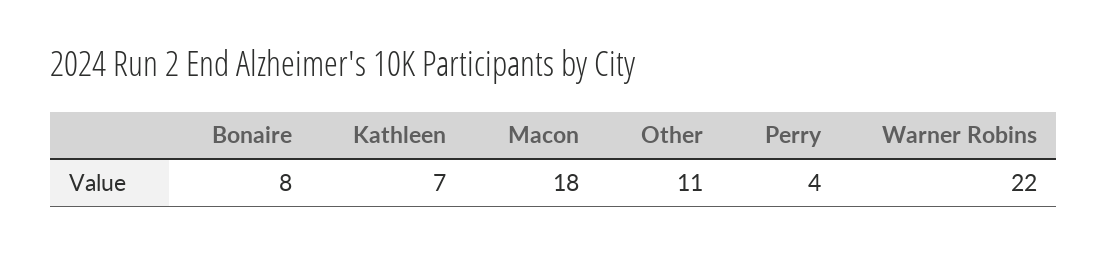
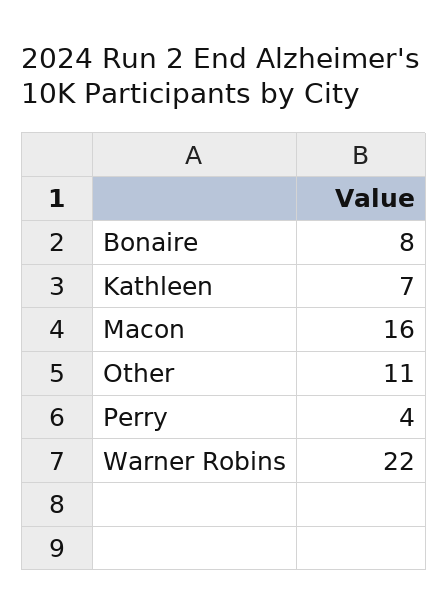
  {
    "Bonaire": 8,
    "Kathleen": 7,
-   "Macon": 18,
+   "Macon": 16,
    "Other": 11,
    "Perry": 4,
    "Warner Robins": 22
  }

